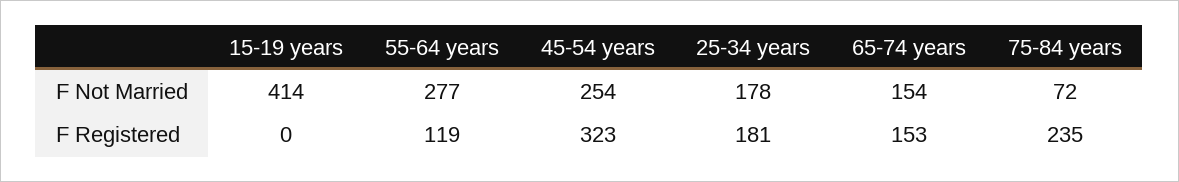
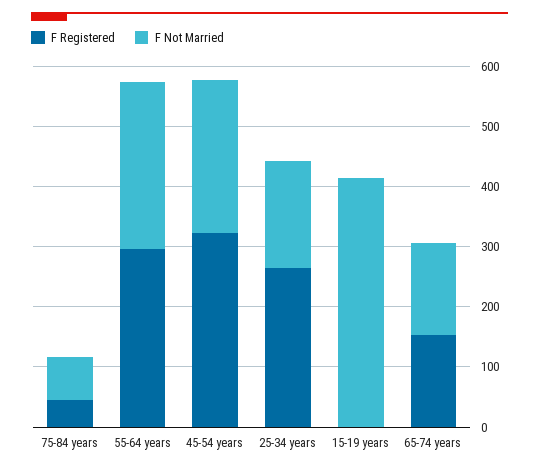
  {
    "F Not Married": {
      "15-19 years": 414,
      "55-64 years": 277,
      "45-54 years": 254,
      "25-34 years": 178,
      "65-74 years": 154,
      "75-84 years": 72
    },
    "F Registered": {
      "15-19 years": 0,
-     "55-64 years": 119,
+     "55-64 years": 300,
      "45-54 years": 323,
-     "25-34 years": 181,
+     "25-34 years": 260,
      "65-74 years": 153,
-     "75-84 years": 235
+     "75-84 years": 40
    }
  }

